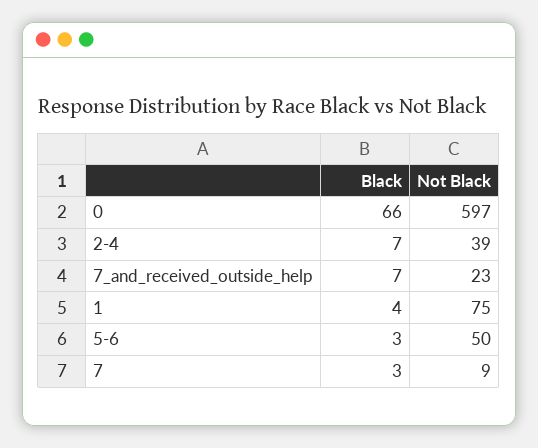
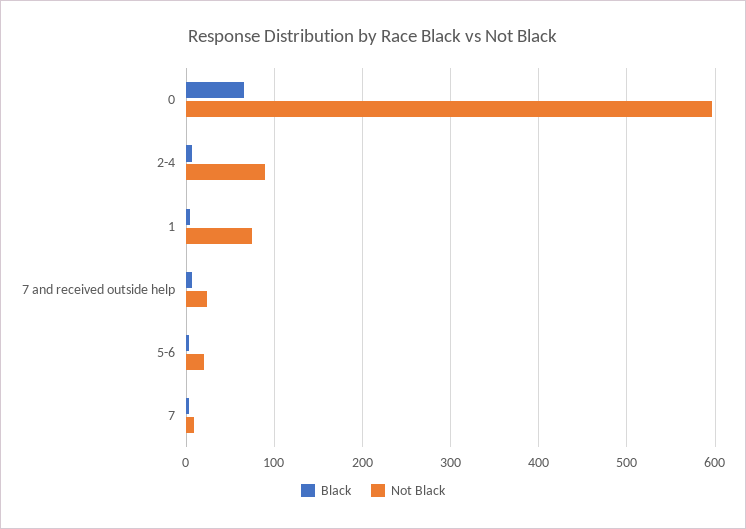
  {
    "Black": {
      "0": 66,
      "2-4": 7,
      "7_and_received_outside_help": 7,
      "1": 4,
      "5-6": 3,
      "7": 3
    },
    "Not Black": {
      "0": 597,
-     "2-4": 39,
+     "2-4": 90,
      "7_and_received_outside_help": 23,
      "1": 75,
-     "5-6": 50,
+     "5-6": 20,
      "7": 9
    }
  }

